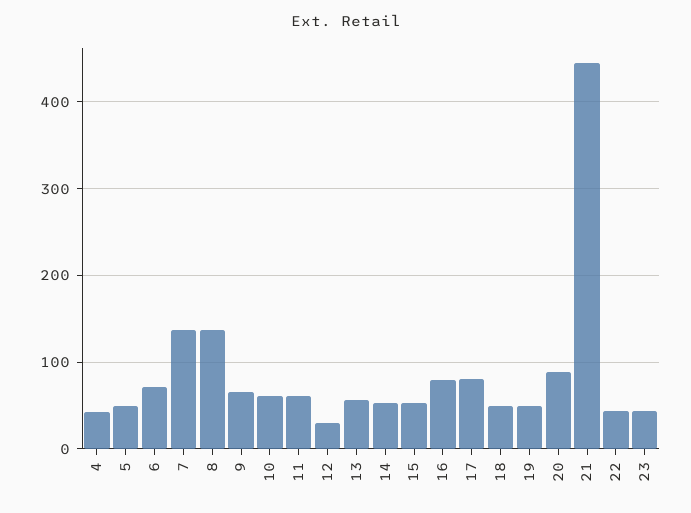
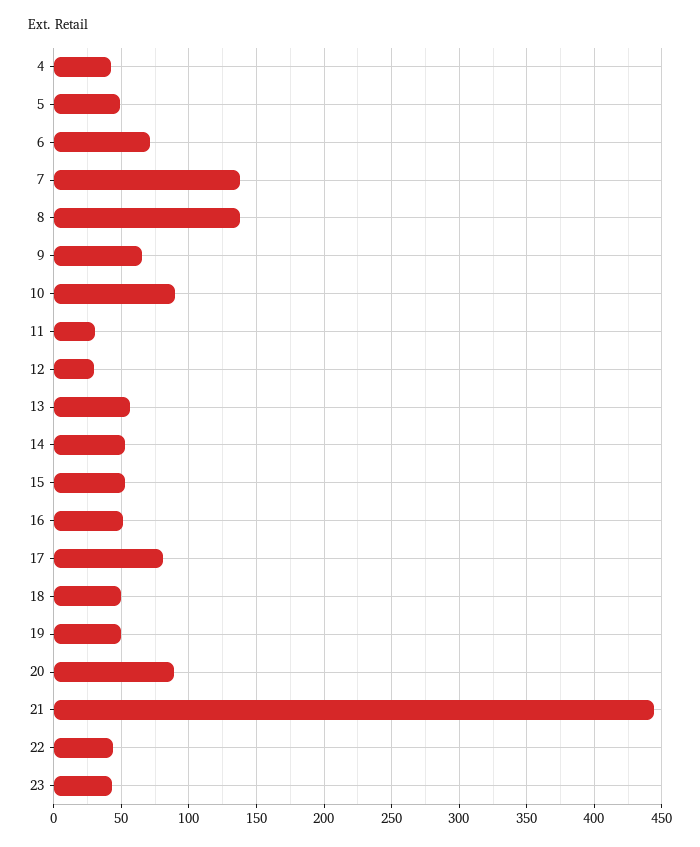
  {
    "4": 40,
    "5": 50,
    "6": 70,
    "7": 140,
    "8": 140,
    "9": 65,
-   "10": 60,
+   "10": 90,
-   "11": 60,
+   "11": 30,
    "12": 30,
    "13": 55,
    "14": 55,
    "15": 55,
-   "16": 80,
+   "16": 50,
    "17": 80,
    "18": 50,
    "19": 50,
    "20": 90,
    "21": 445,
    "22": 45,
    "23": 45
  }

